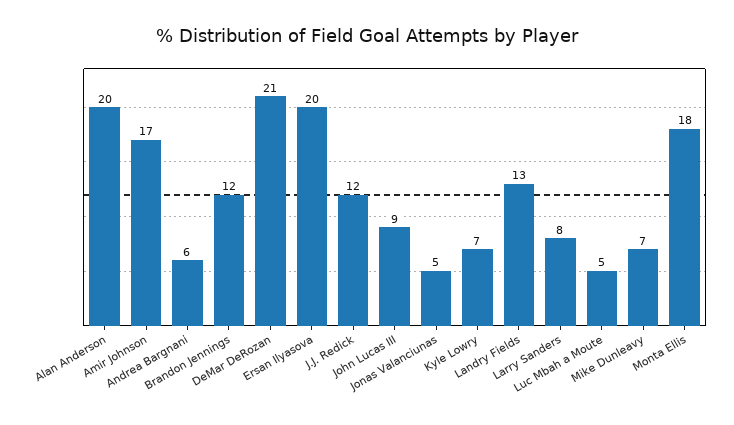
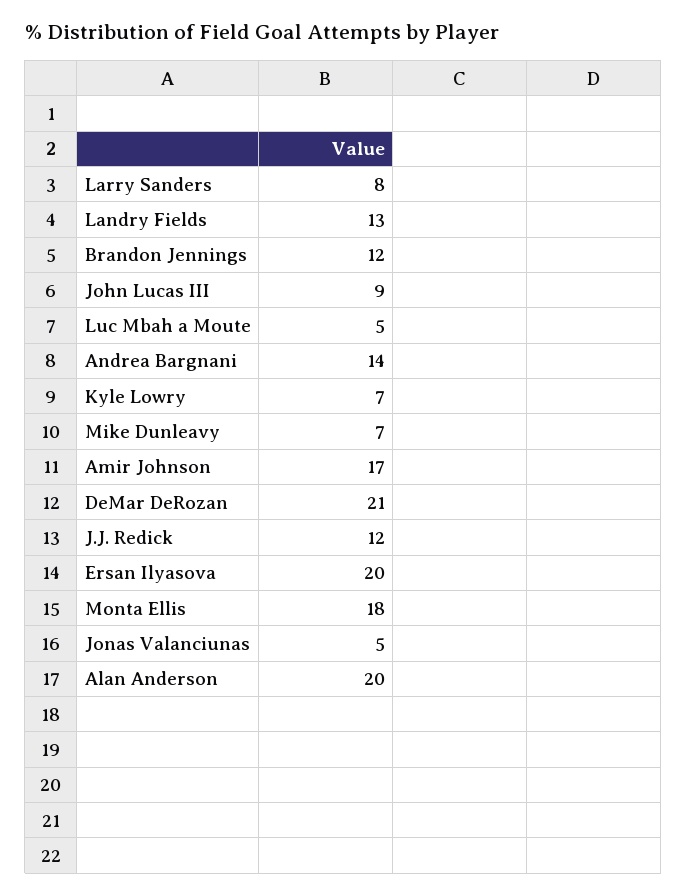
  {
    "Alan Anderson": 20,
    "Amir Johnson": 17,
-   "Andrea Bargnani": 6,
+   "Andrea Bargnani": 14,
    "Brandon Jennings": 12,
    "DeMar DeRozan": 21,
    "Ersan Ilyasova": 20,
    "J.J. Redick": 12,
    "John Lucas III": 9,
    "Jonas Valanciunas": 5,
    "Kyle Lowry": 7,
    "Landry Fields": 13,
    "Larry Sanders": 8,
    "Luc Mbah a Moute": 5,
    "Mike Dunleavy": 7,
    "Monta Ellis": 18
  }

